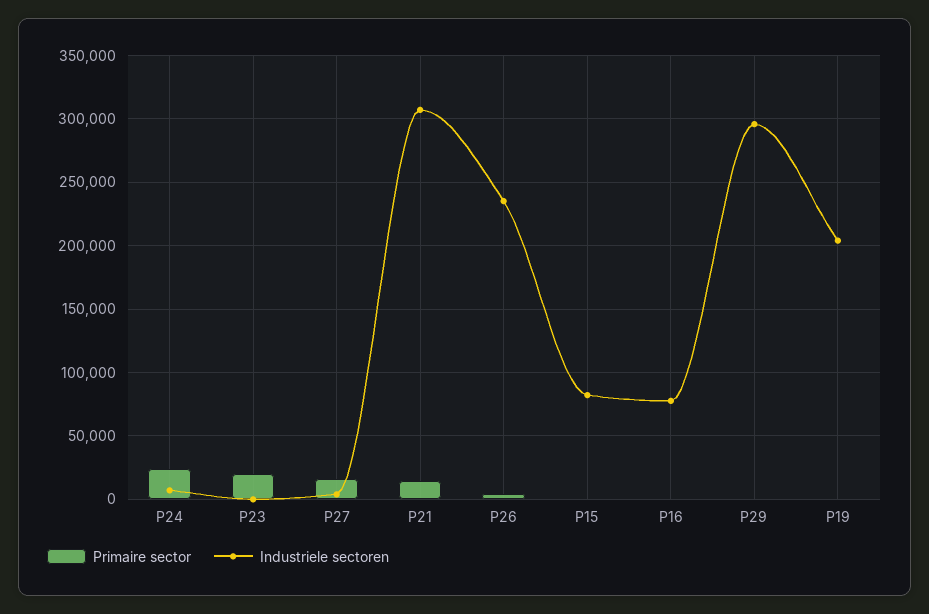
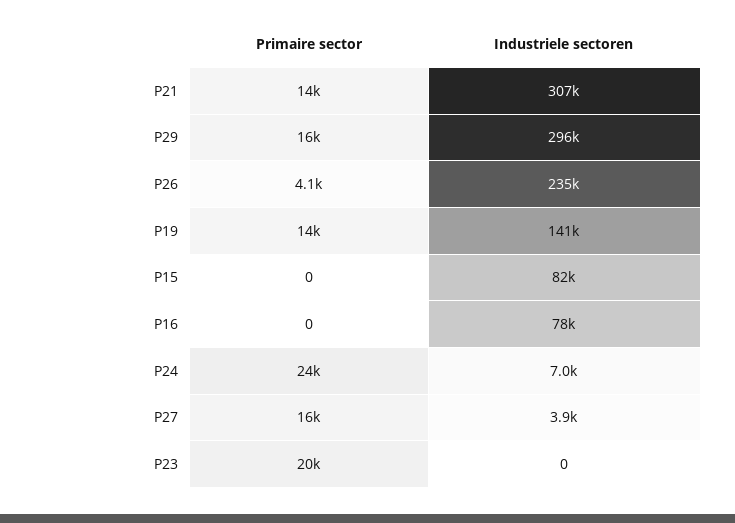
  {
    "Primaire sector": {
      "P24": 24000,
      "P23": 20000,
      "P27": 16000,
      "P21": 14000,
      "P26": 4100,
      "P15": 0,
      "P16": 0,
-     "P29": 0,
+     "P29": 16000,
-     "P19": 0
+     "P19": 14000
    },
    "Industriele sectoren": {
      "P24": 7000,
      "P23": 0,
      "P27": 3900,
      "P21": 307000,
      "P26": 235000,
      "P15": 82000,
      "P16": 78000,
      "P29": 296000,
-     "P19": 205000
+     "P19": 141000
    }
  }

